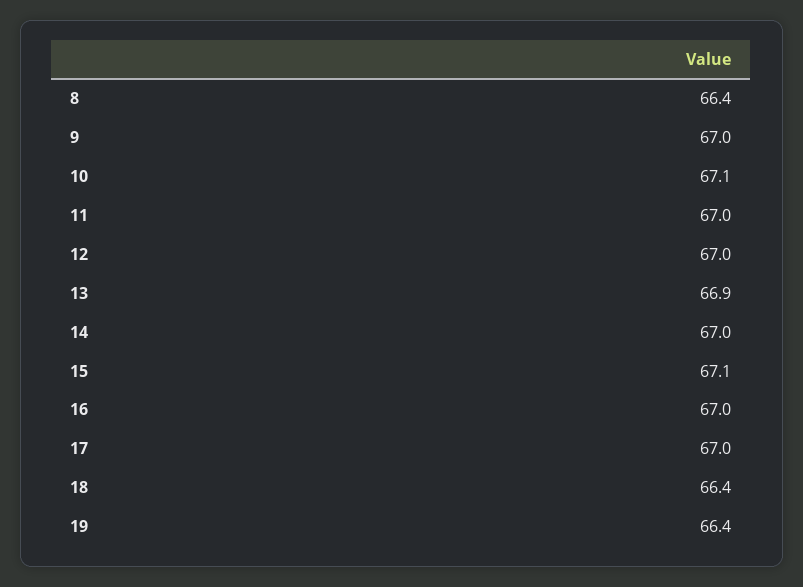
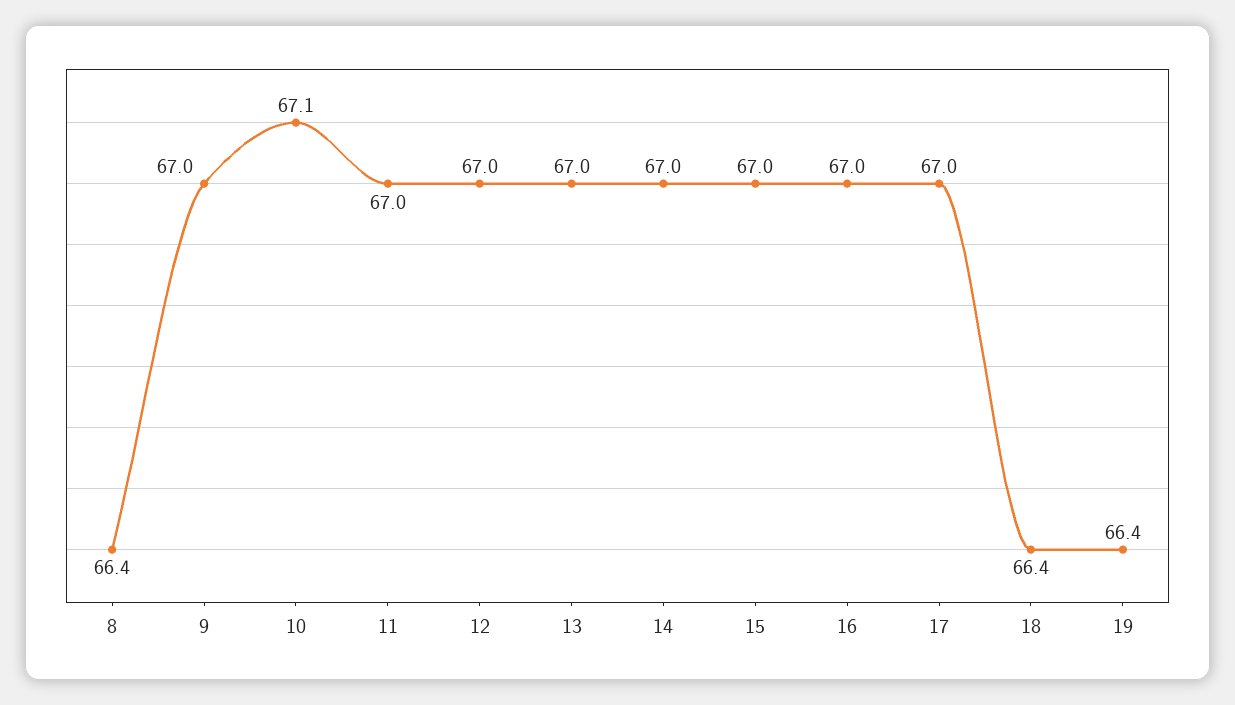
  {
    "8": 66.4,
    "9": 67,
    "10": 67.1,
    "11": 67,
    "12": 67,
-   "13": 66.9,
+   "13": 67,
    "14": 67,
-   "15": 67.1,
+   "15": 67,
    "16": 67,
    "17": 67,
    "18": 66.4,
    "19": 66.4
  }

